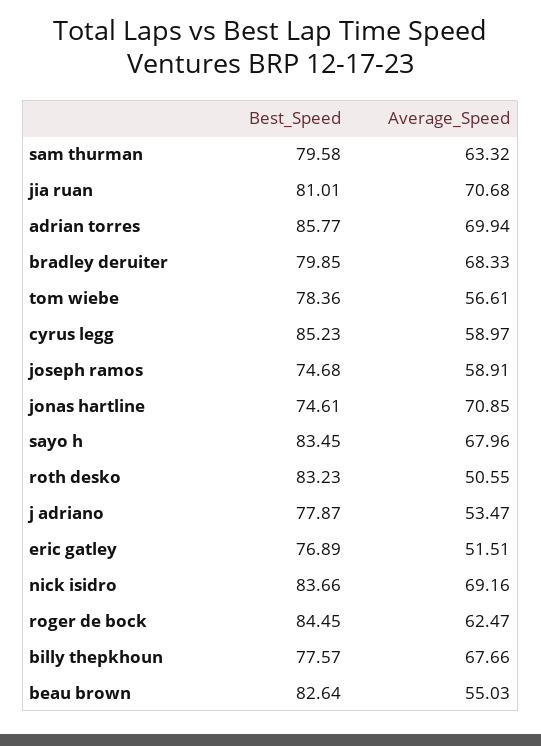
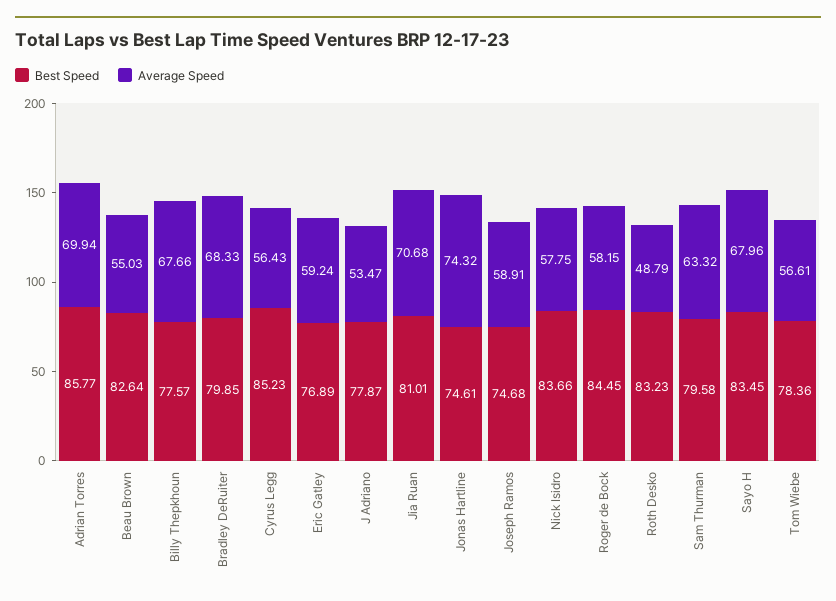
  {
    "Best_Speed": {
      "sam thurman": 79.58,
      "jia ruan": 81.01,
      "adrian torres": 85.77,
      "bradley deruiter": 79.85,
      "tom wiebe": 78.36,
      "cyrus legg": 85.23,
      "joseph ramos": 74.68,
      "jonas hartline": 74.61,
      "sayo h": 83.45,
      "roth desko": 83.23,
      "j adriano": 77.87,
      "eric gatley": 76.89,
      "nick isidro": 83.66,
      "roger de bock": 84.45,
      "billy thepkhoun": 77.57,
      "beau brown": 82.64
    },
    "Average_Speed": {
      "sam thurman": 63.32,
      "jia ruan": 70.68,
      "adrian torres": 69.94,
      "bradley deruiter": 68.33,
      "tom wiebe": 56.61,
-     "cyrus legg": 58.97,
+     "cyrus legg": 56.43,
      "joseph ramos": 58.91,
-     "jonas hartline": 70.85,
+     "jonas hartline": 74.32,
      "sayo h": 67.96,
-     "roth desko": 50.55,
+     "roth desko": 48.79,
      "j adriano": 53.47,
-     "eric gatley": 51.51,
+     "eric gatley": 59.24,
-     "nick isidro": 69.16,
+     "nick isidro": 57.75,
-     "roger de bock": 62.47,
+     "roger de bock": 58.15,
      "billy thepkhoun": 67.66,
      "beau brown": 55.03
    }
  }

